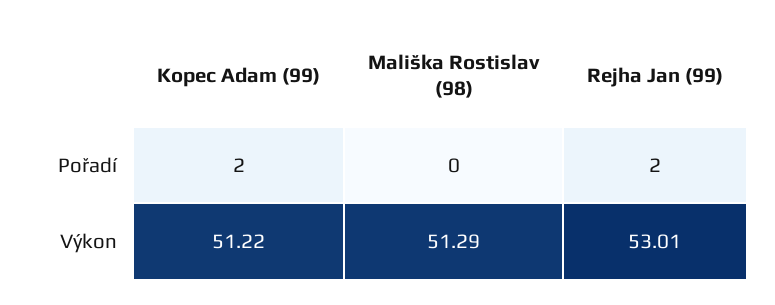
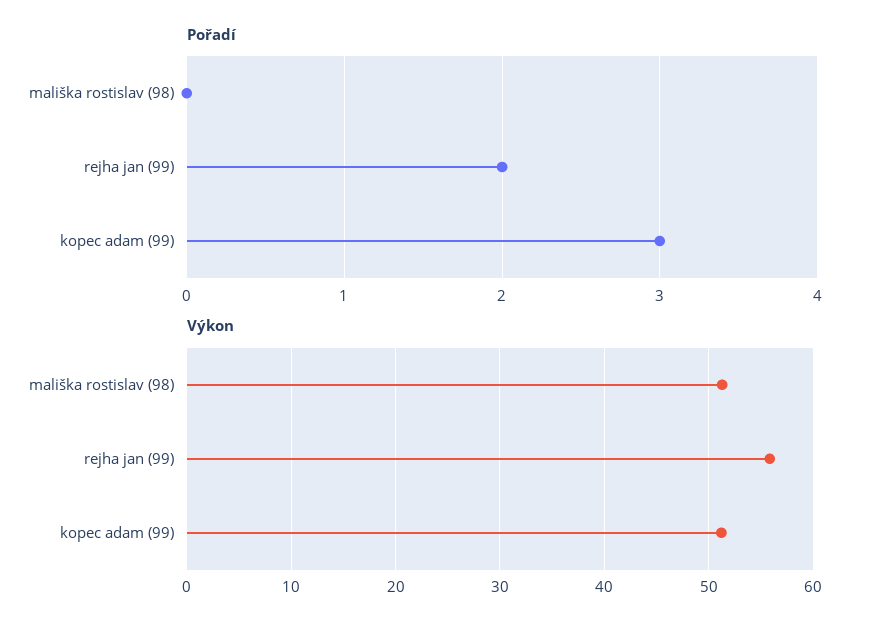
  {
    "Pořadí": {
-     "Kopec Adam (99)": 2,
+     "Kopec Adam (99)": 3,
      "Mališka Rostislav (98)": 0,
      "Rejha Jan (99)": 2
    },
    "Výkon": {
      "Kopec Adam (99)": 51.22,
      "Mališka Rostislav (98)": 51.29,
-     "Rejha Jan (99)": 53.01
+     "Rejha Jan (99)": 56
    }
  }

